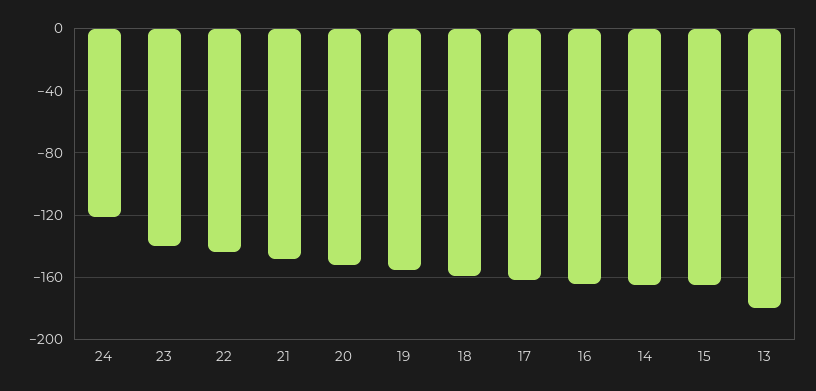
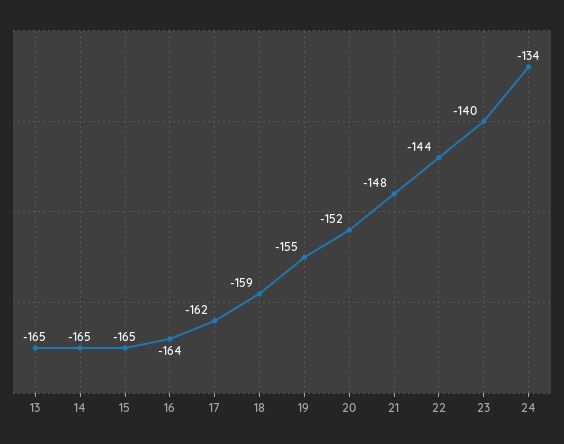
  {
-   "24": -120,
+   "24": -134,
    "23": -140,
    "22": -144,
    "21": -148,
    "20": -152,
    "19": -155,
    "18": -159,
    "17": -162,
    "16": -164,
    "14": -165,
    "15": -165,
-   "13": -180
+   "13": -165
  }

